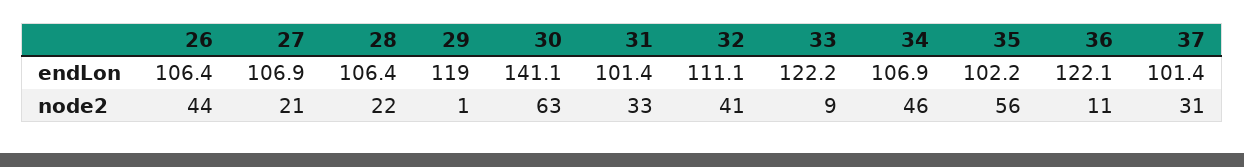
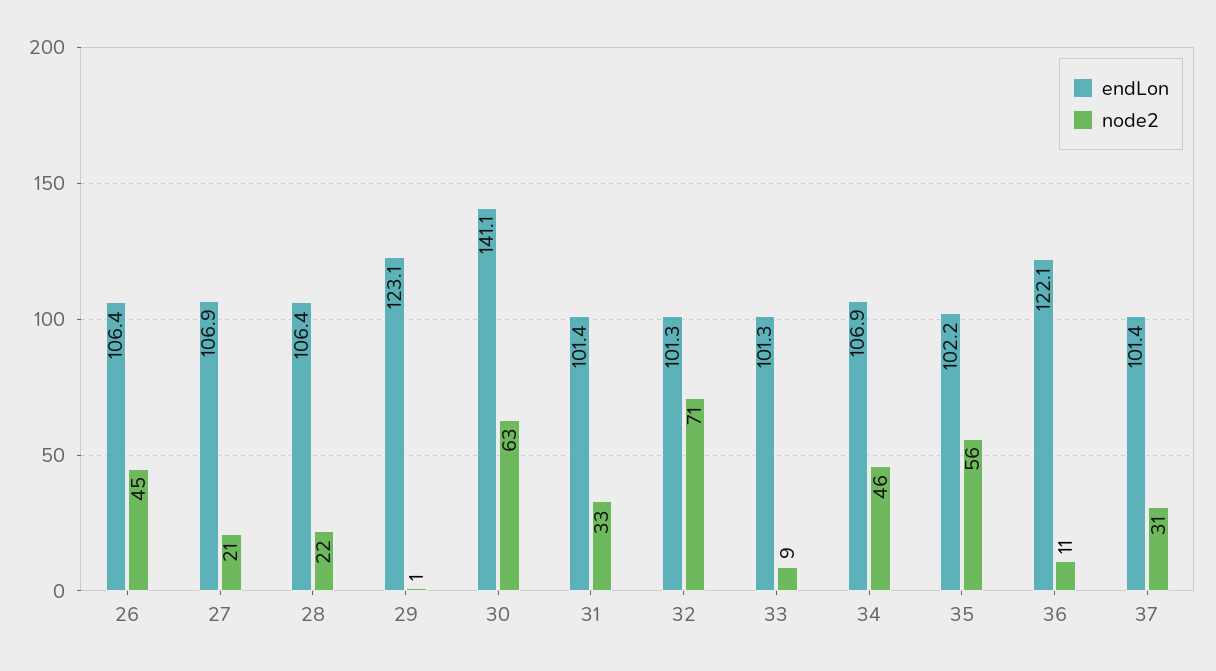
  {
    "endLon": {
      "26": 106.4,
      "27": 106.9,
      "28": 106.4,
-     "29": 119,
+     "29": 123.1,
      "30": 141.1,
      "31": 101.4,
-     "32": 111.1,
+     "32": 101.3,
-     "33": 122.2,
+     "33": 101.3,
      "34": 106.9,
      "35": 102.2,
      "36": 122.1,
      "37": 101.4
    },
    "node2": {
-     "26": 44,
+     "26": 45,
      "27": 21,
      "28": 22,
      "29": 1,
      "30": 63,
      "31": 33,
-     "32": 41,
+     "32": 71,
      "33": 9,
      "34": 46,
      "35": 56,
      "36": 11,
      "37": 31
    }
  }

